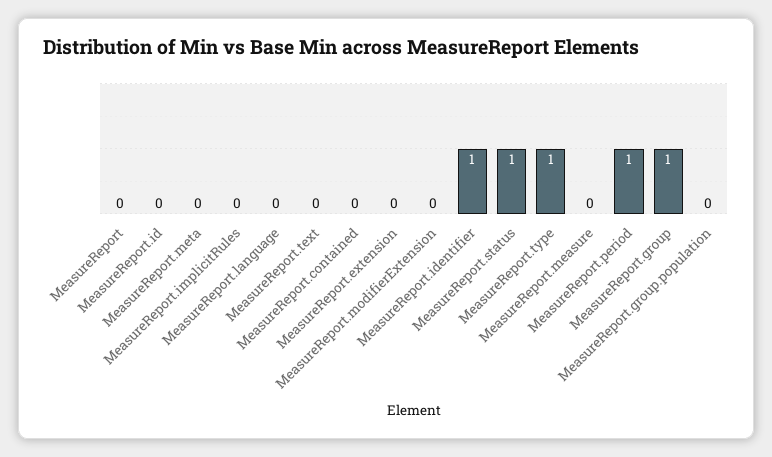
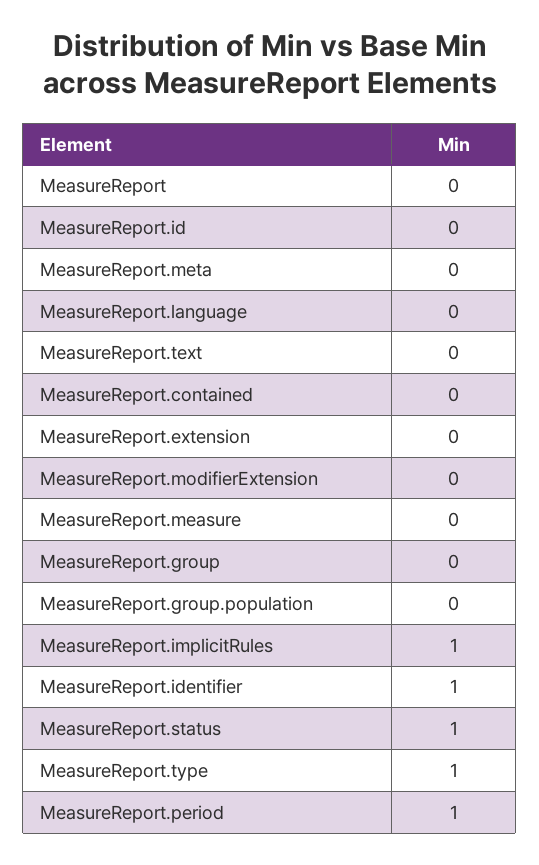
  {
    "MeasureReport": 0,
    "MeasureReport.id": 0,
    "MeasureReport.meta": 0,
-   "MeasureReport.implicitRules": 0,
+   "MeasureReport.implicitRules": 1,
    "MeasureReport.language": 0,
    "MeasureReport.text": 0,
    "MeasureReport.contained": 0,
    "MeasureReport.extension": 0,
    "MeasureReport.modifierExtension": 0,
    "MeasureReport.identifier": 1,
    "MeasureReport.status": 1,
    "MeasureReport.type": 1,
    "MeasureReport.measure": 0,
    "MeasureReport.period": 1,
-   "MeasureReport.group": 1,
+   "MeasureReport.group": 0,
    "MeasureReport.group.population": 0
  }

